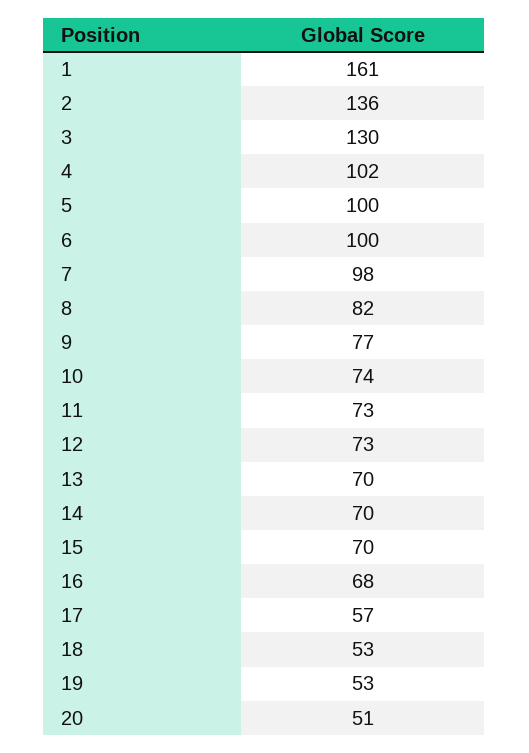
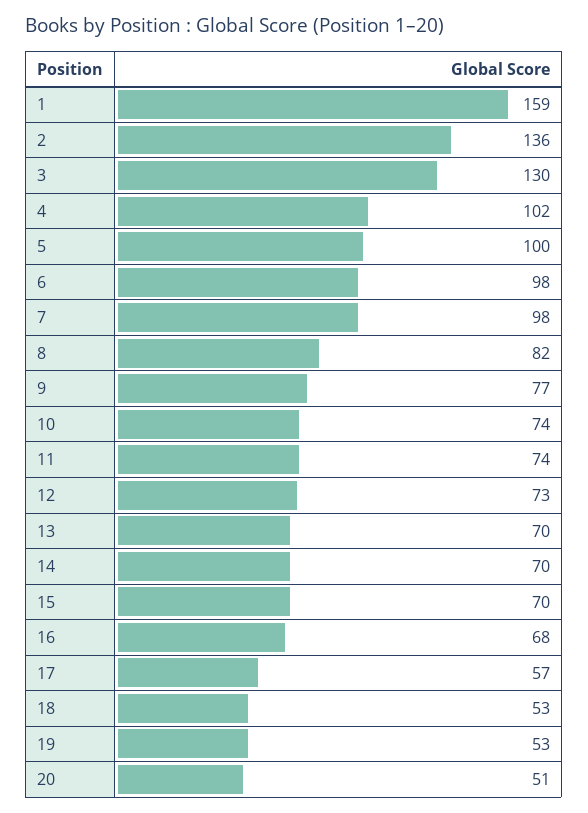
  {
-   "1": 161,
+   "1": 159,
    "2": 136,
    "3": 130,
    "4": 102,
    "5": 100,
-   "6": 100,
+   "6": 98,
    "7": 98,
    "8": 82,
    "9": 77,
    "10": 74,
-   "11": 73,
+   "11": 74,
    "12": 73,
    "13": 70,
    "14": 70,
    "15": 70,
    "16": 68,
    "17": 57,
    "18": 53,
    "19": 53,
    "20": 51
  }

